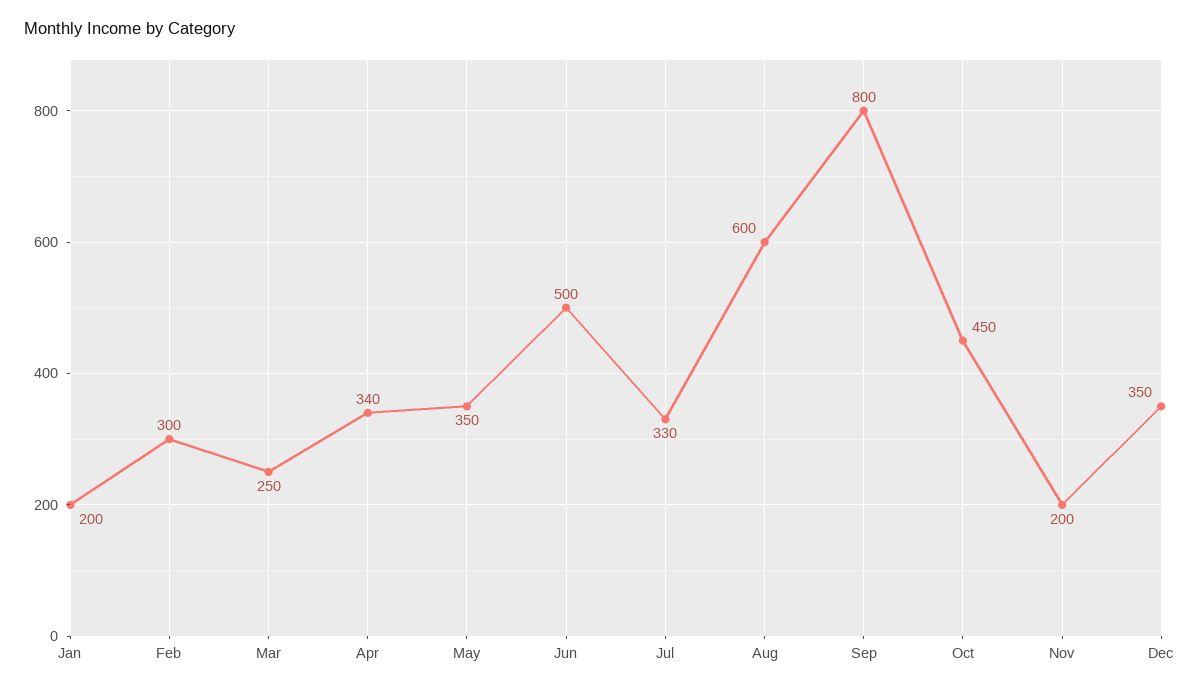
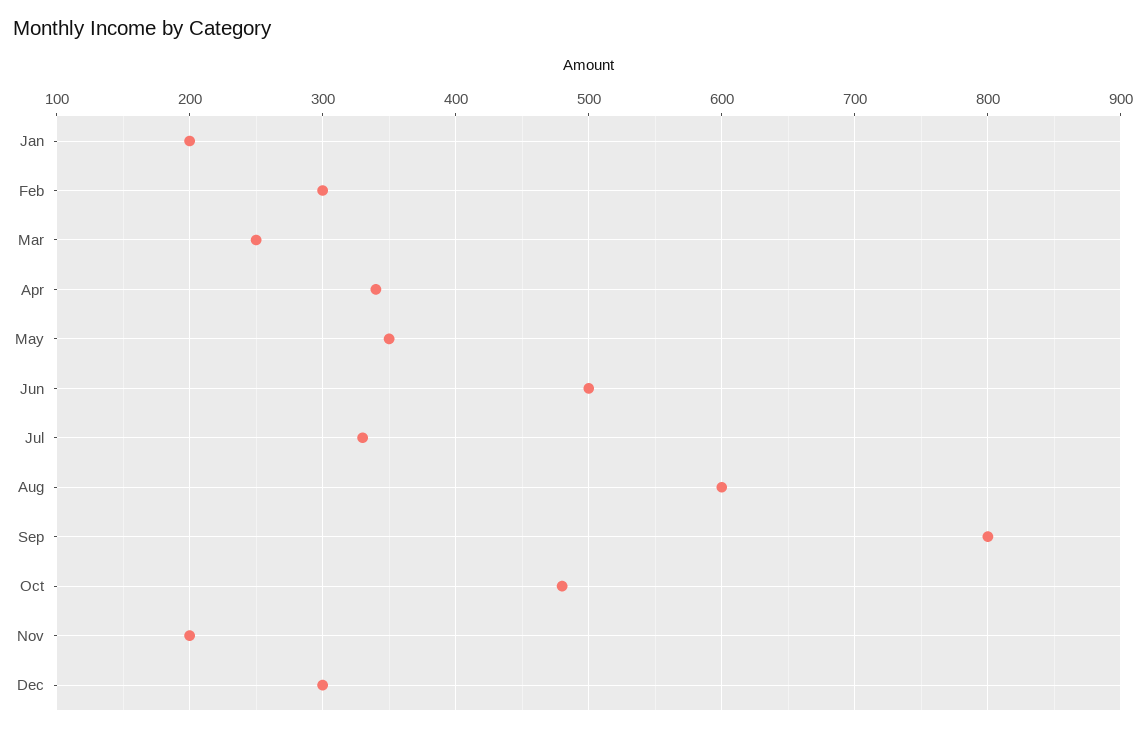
  {
    "Jan": 200,
    "Feb": 300,
    "Mar": 250,
    "Apr": 340,
    "May": 350,
    "Jun": 500,
    "Jul": 330,
    "Aug": 600,
    "Sep": 800,
-   "Oct": 450,
+   "Oct": 480,
    "Nov": 200,
-   "Dec": 350
+   "Dec": 300
  }

